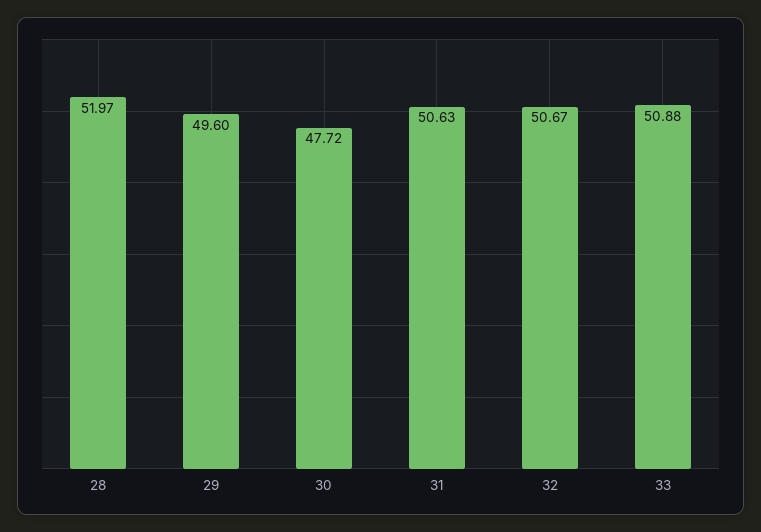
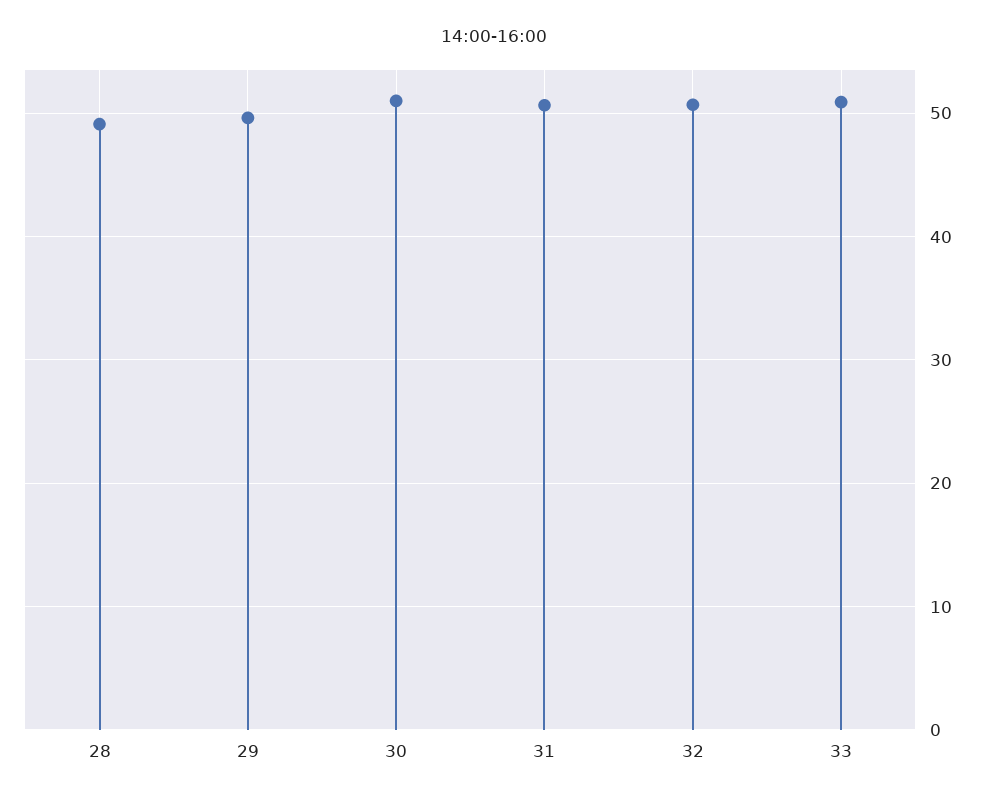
  {
-   "28": 51.97,
+   "28": 49,
    "29": 49.6,
-   "30": 47.72,
+   "30": 51,
    "31": 50.63,
    "32": 50.67,
    "33": 50.88
  }

